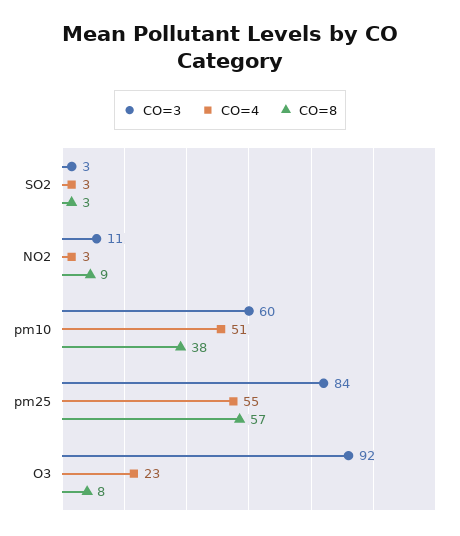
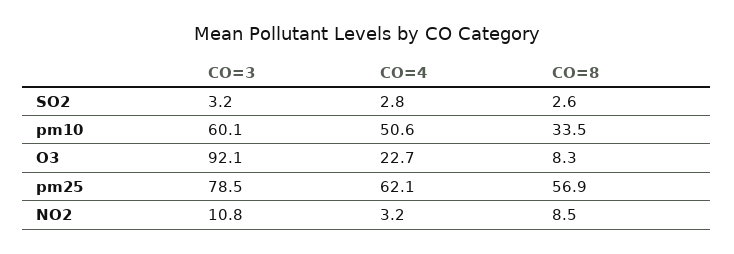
  {
    "CO=3": {
      "SO2": 3.2,
      "NO2": 10.8,
      "pm10": 60.1,
-     "pm25": 84,
+     "pm25": 78.5,
      "O3": 92.1
    },
    "CO=4": {
      "SO2": 2.8,
      "NO2": 3.2,
      "pm10": 50.6,
-     "pm25": 55,
+     "pm25": 62.1,
      "O3": 22.7
    },
    "CO=8": {
      "SO2": 2.6,
      "NO2": 8.5,
-     "pm10": 38,
+     "pm10": 33.5,
      "pm25": 56.9,
      "O3": 8.3
    }
  }

